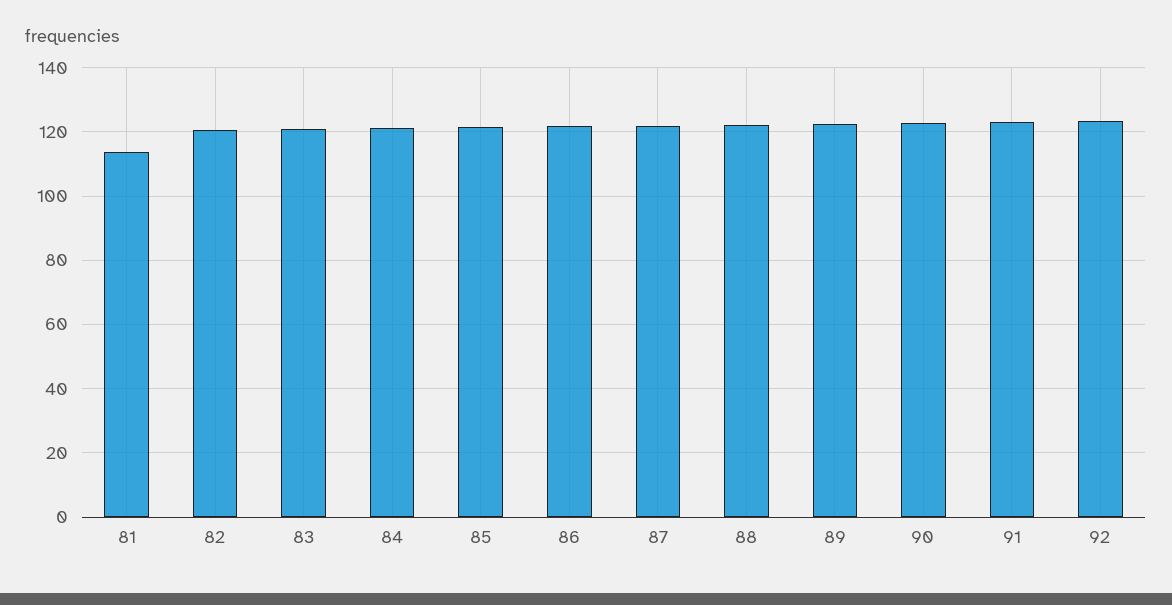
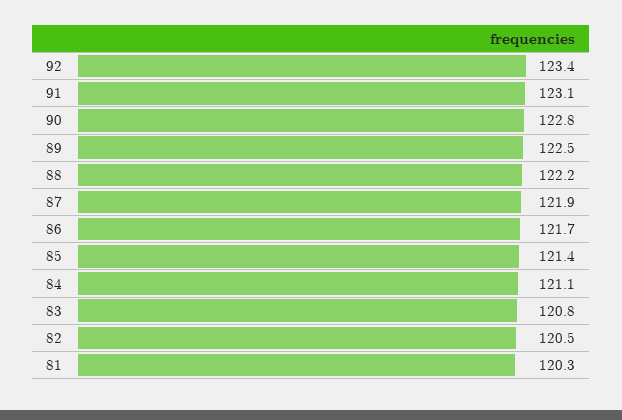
  {
-   "81": 114,
+   "81": 120.3,
    "82": 120.5,
    "83": 120.8,
    "84": 121.1,
    "85": 121.4,
    "86": 121.7,
    "87": 121.9,
    "88": 122.2,
    "89": 122.5,
    "90": 122.8,
    "91": 123.1,
    "92": 123.4
  }

